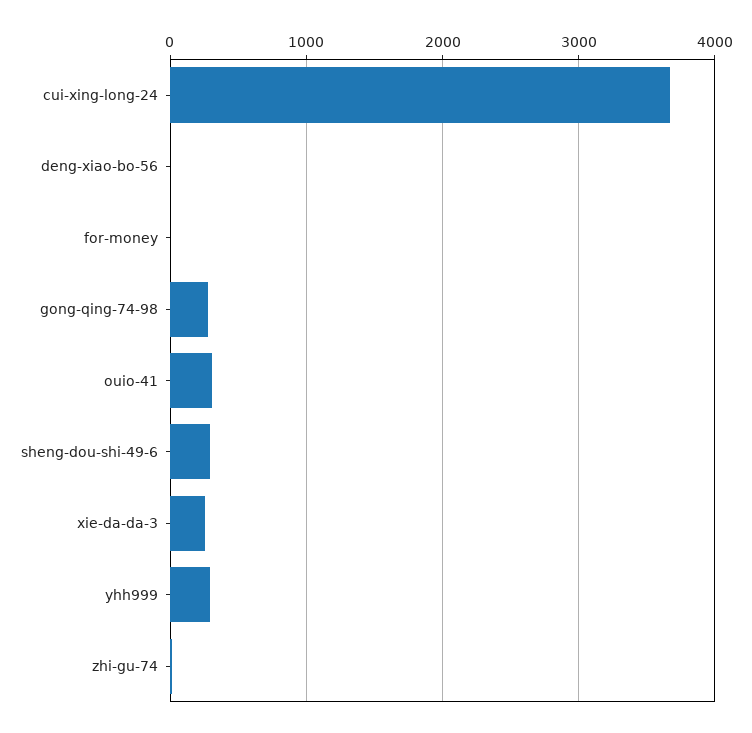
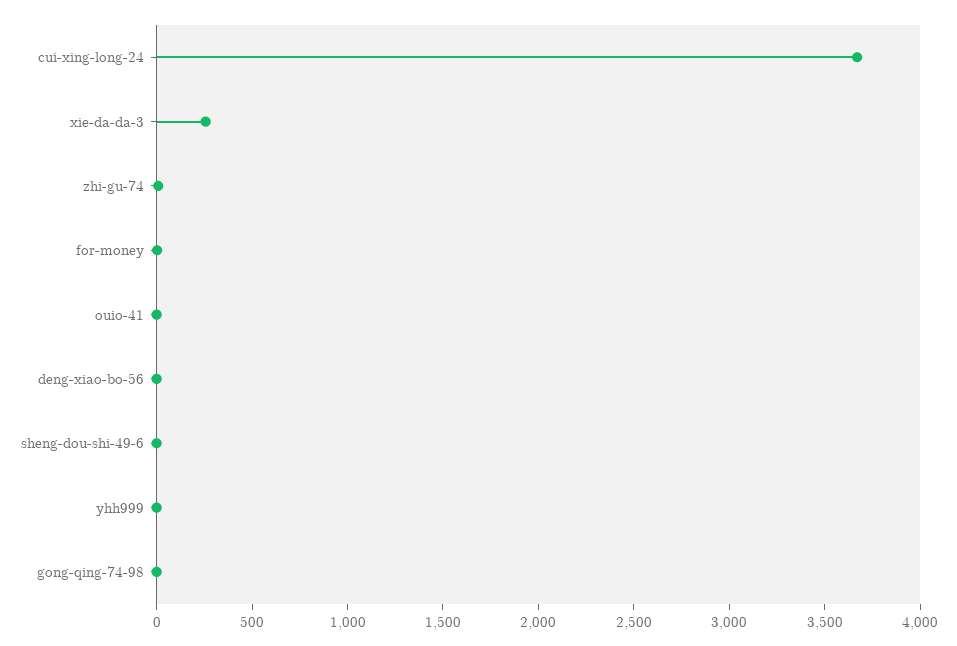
  {
    "cui-xing-long-24": 3700,
    "deng-xiao-bo-56": 0,
    "for-money": 0,
-   "gong-qing-74-98": 300,
+   "gong-qing-74-98": 0,
-   "ouio-41": 300,
+   "ouio-41": 0,
-   "sheng-dou-shi-49-6": 300,
+   "sheng-dou-shi-49-6": 0,
    "xie-da-da-3": 300,
-   "yhh999": 300,
+   "yhh999": 0,
    "zhi-gu-74": 0
  }

